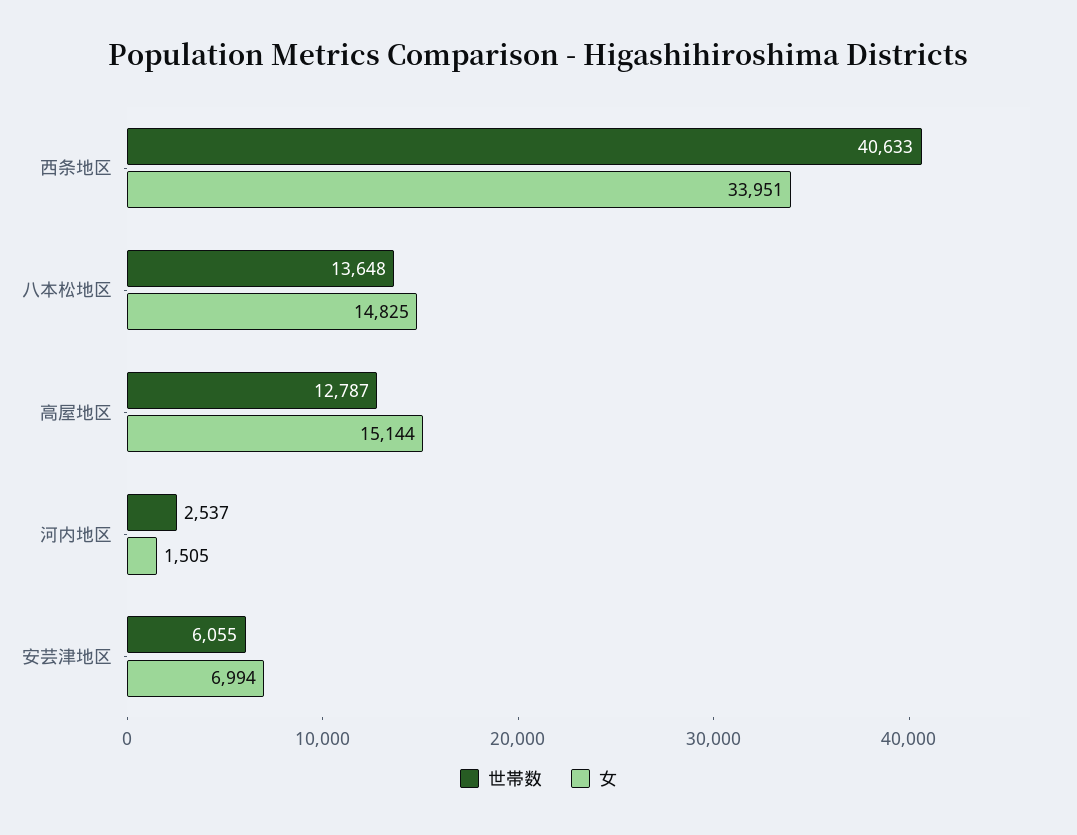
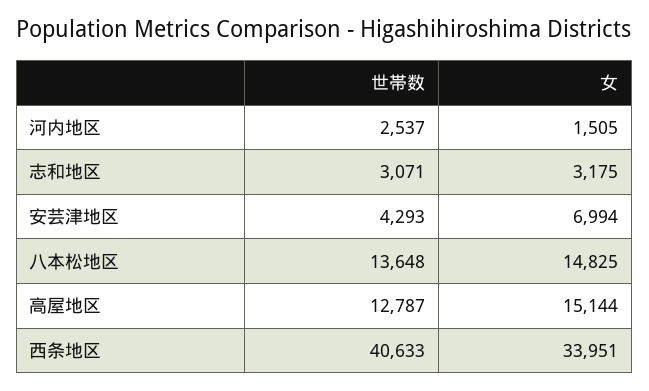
  {
    "世帯数": {
      "西条地区": 40633,
      "八本松地区": 13648,
      "高屋地区": 12787,
      "河内地区": 2537,
-     "安芸津地区": 6055
+     "安芸津地区": 4293,
+     "志和地区": 3071
    },
    "女": {
      "西条地区": 33951,
      "八本松地区": 14825,
      "高屋地区": 15144,
      "河内地区": 1505,
-     "安芸津地区": 6994
+     "安芸津地区": 6994,
+     "志和地区": 3175
    }
  }

